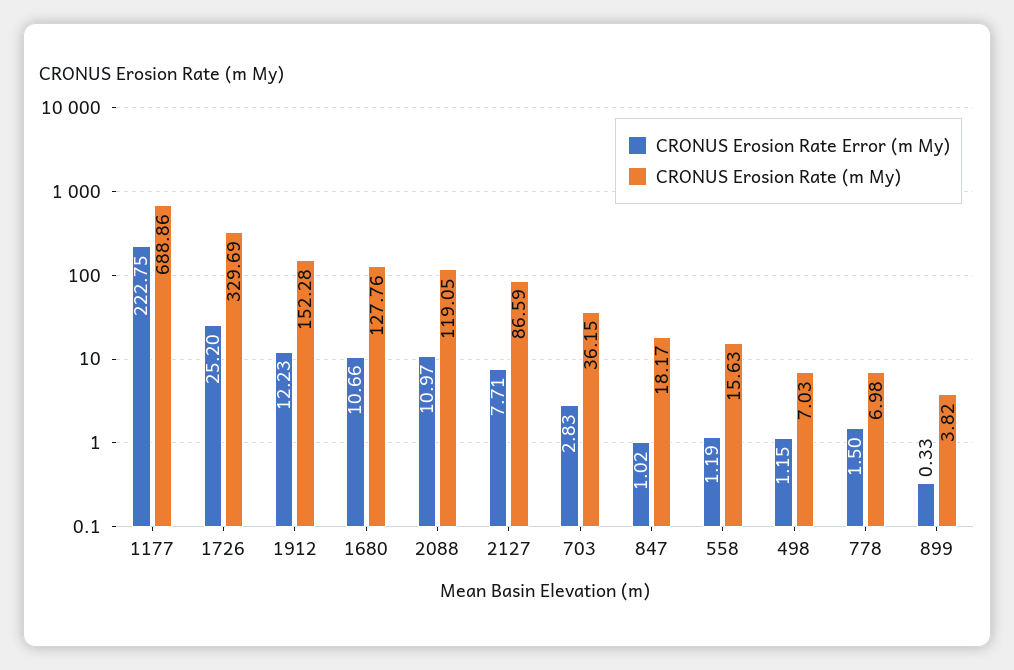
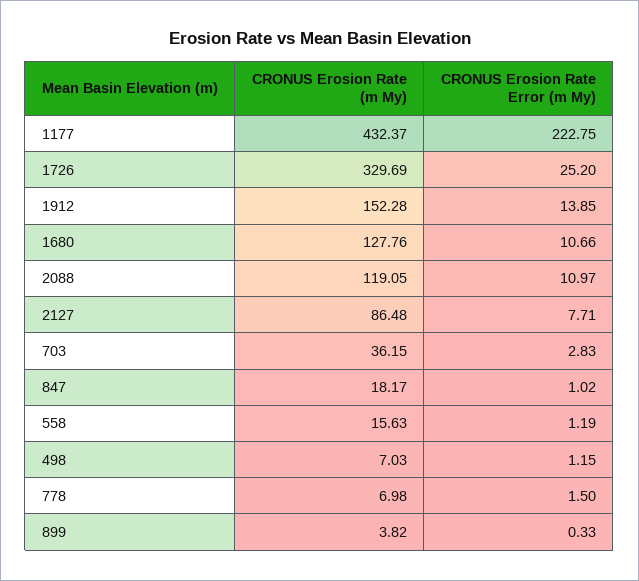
  {
    "CRONUS Erosion Rate Error (m My)": {
      "1177": 222.75,
      "1726": 25.2,
-     "1912": 12.23,
+     "1912": 13.85,
      "1680": 10.66,
      "2088": 10.97,
      "2127": 7.71,
      "703": 2.83,
      "847": 1.02,
      "558": 1.19,
      "498": 1.15,
      "778": 1.5,
      "899": 0.33
    },
    "CRONUS Erosion Rate (m My)": {
-     "1177": 688.86,
+     "1177": 432.37,
      "1726": 329.69,
      "1912": 152.28,
      "1680": 127.76,
      "2088": 119.05,
-     "2127": 86.59,
+     "2127": 86.48,
      "703": 36.15,
      "847": 18.17,
      "558": 15.63,
      "498": 7.03,
      "778": 6.98,
      "899": 3.82
    }
  }

